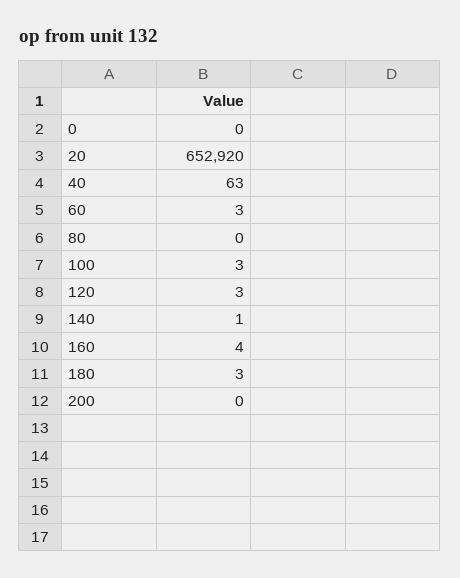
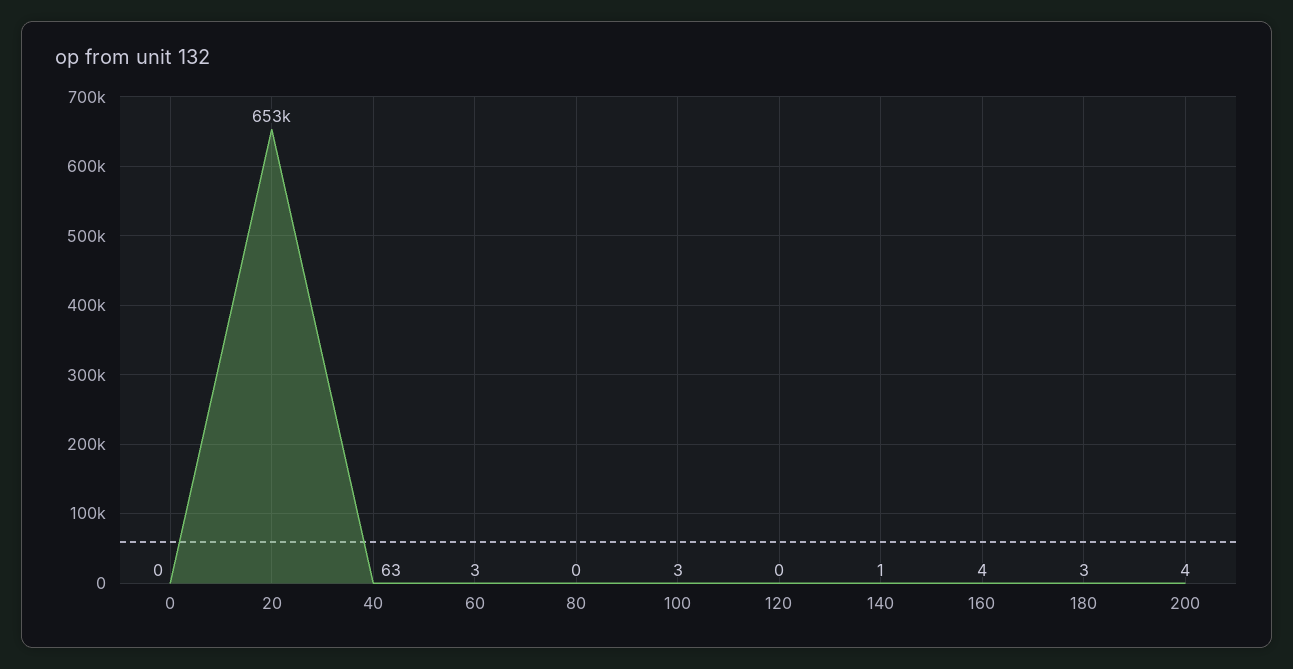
  {
    "0": 0,
    "20": 652920,
    "40": 63,
    "60": 3,
    "80": 0,
    "100": 3,
-   "120": 3,
+   "120": 0,
    "140": 1,
    "160": 4,
    "180": 3,
-   "200": 0
+   "200": 4
  }

